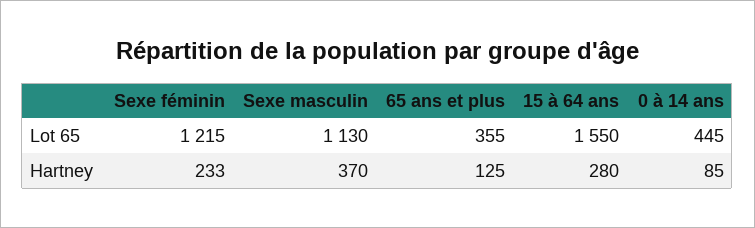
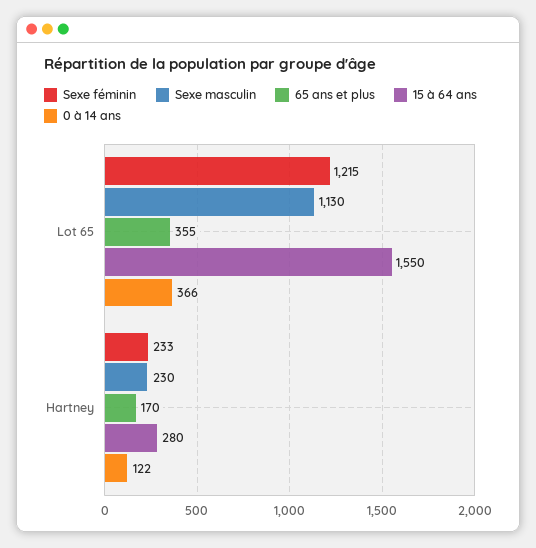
  {
    "Sexe féminin": {
      "Lot 65": 1215,
      "Hartney": 233
    },
    "Sexe masculin": {
      "Lot 65": 1130,
-     "Hartney": 370
+     "Hartney": 230
    },
    "65 ans et plus": {
      "Lot 65": 355,
-     "Hartney": 125
+     "Hartney": 170
    },
    "15 à 64 ans": {
      "Lot 65": 1550,
      "Hartney": 280
    },
    "0 à 14 ans": {
-     "Lot 65": 445,
+     "Lot 65": 366,
-     "Hartney": 85
+     "Hartney": 122
    }
  }

